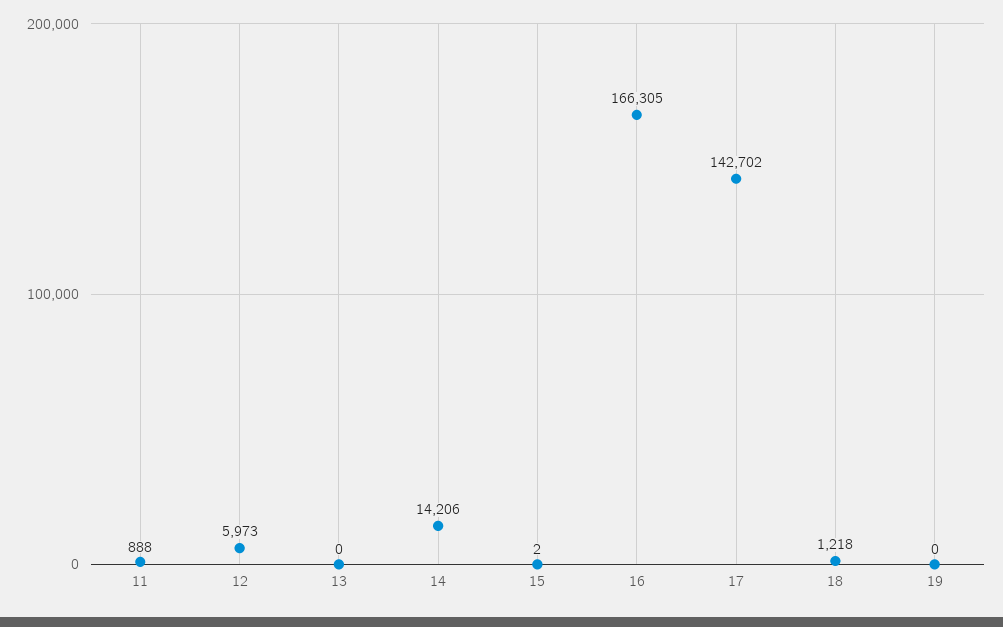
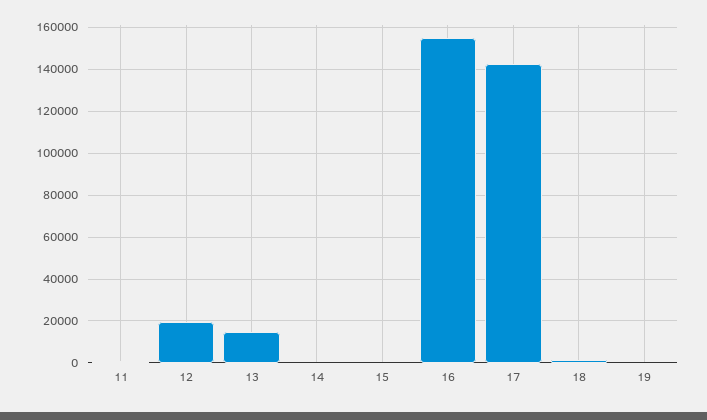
  {
    "11": 888,
-   "12": 5973,
+   "12": 20000,
-   "13": 0,
+   "13": 15000,
-   "14": 14206,
+   "14": 0,
    "15": 2,
-   "16": 166305,
+   "16": 155000,
    "17": 142702,
    "18": 1218,
    "19": 0
  }

